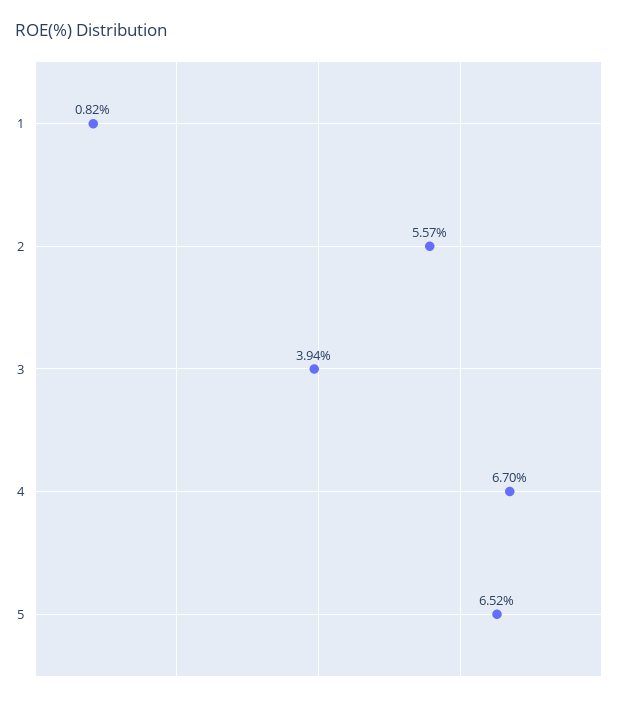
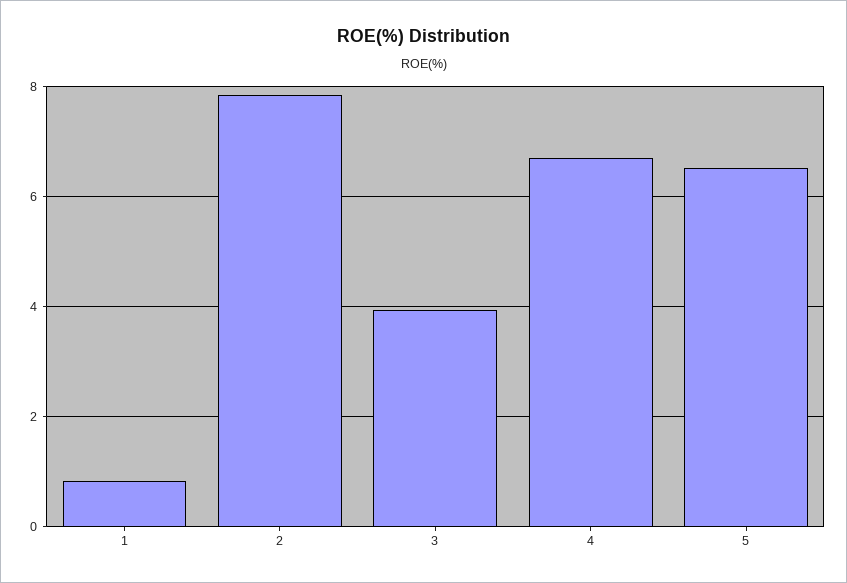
  {
    "1": 0.82,
-   "2": 5.57,
+   "2": 7.8,
    "3": 3.94,
    "4": 6.7,
    "5": 6.52
  }

